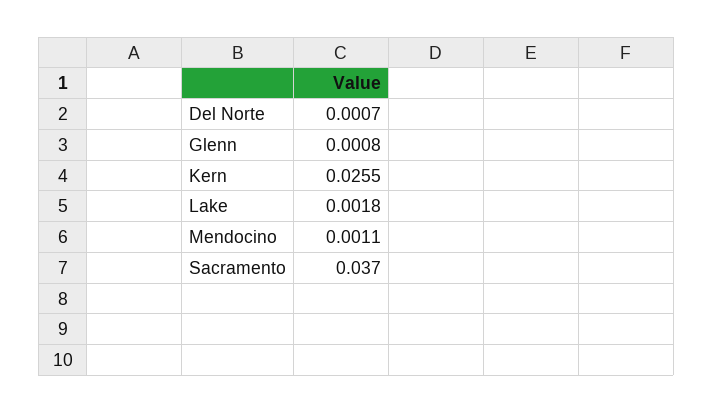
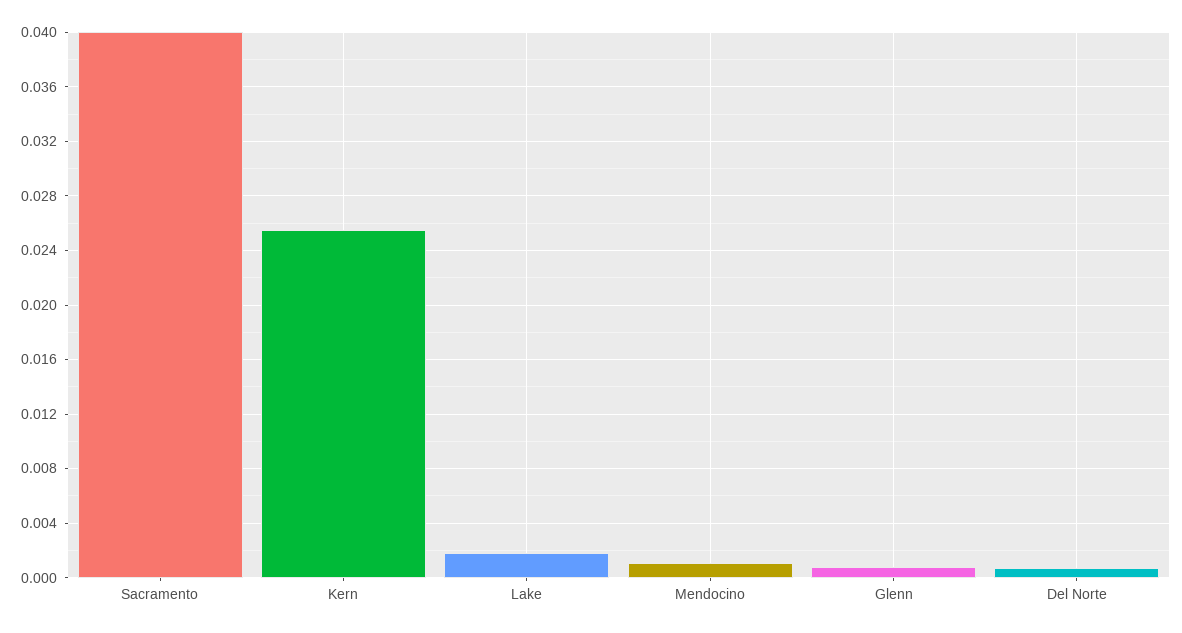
  {
    "Del Norte": 0.0007,
    "Glenn": 0.0008,
    "Kern": 0.0255,
    "Lake": 0.0018,
    "Mendocino": 0.0011,
-   "Sacramento": 0.037
+   "Sacramento": 0.04
  }

